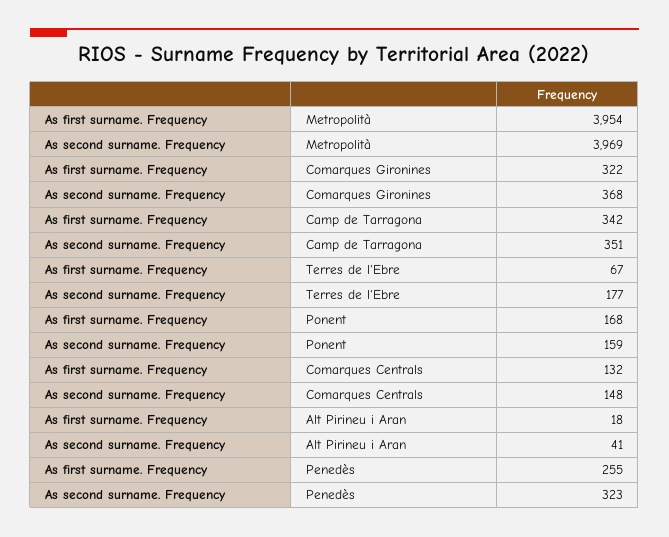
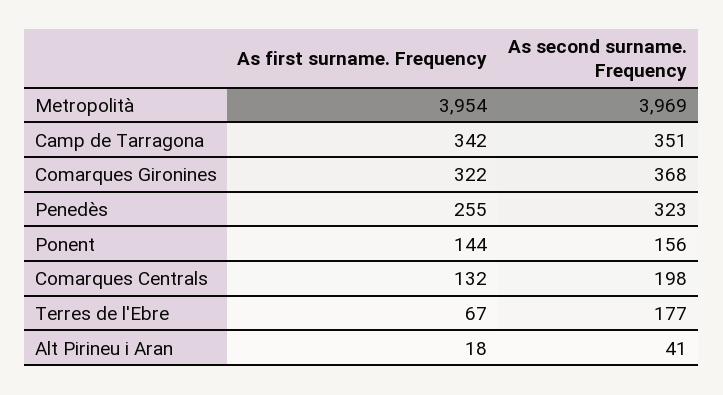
  {
    "As first surname. Frequency": {
      "Metropolità": 3954,
      "Comarques Gironines": 322,
      "Camp de Tarragona": 342,
      "Terres de l'Ebre": 67,
-     "Ponent": 168,
+     "Ponent": 144,
      "Comarques Centrals": 132,
      "Alt Pirineu i Aran": 18,
      "Penedès": 255
    },
    "As second surname. Frequency": {
      "Metropolità": 3969,
      "Comarques Gironines": 368,
      "Camp de Tarragona": 351,
      "Terres de l'Ebre": 177,
-     "Ponent": 159,
+     "Ponent": 156,
-     "Comarques Centrals": 148,
+     "Comarques Centrals": 198,
      "Alt Pirineu i Aran": 41,
      "Penedès": 323
    }
  }

